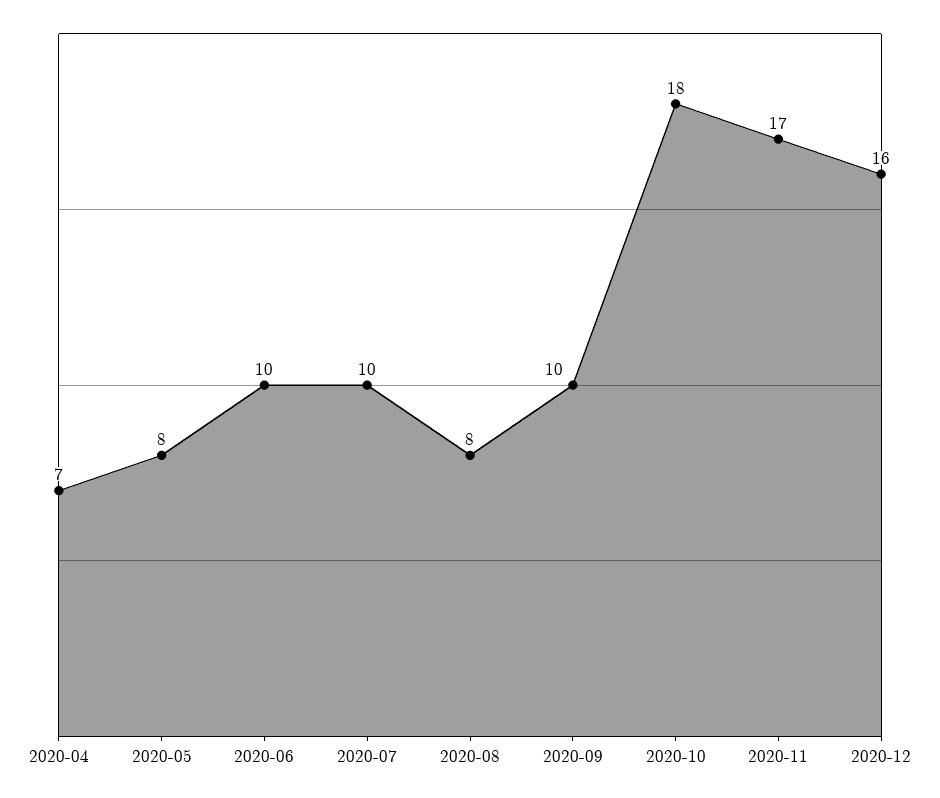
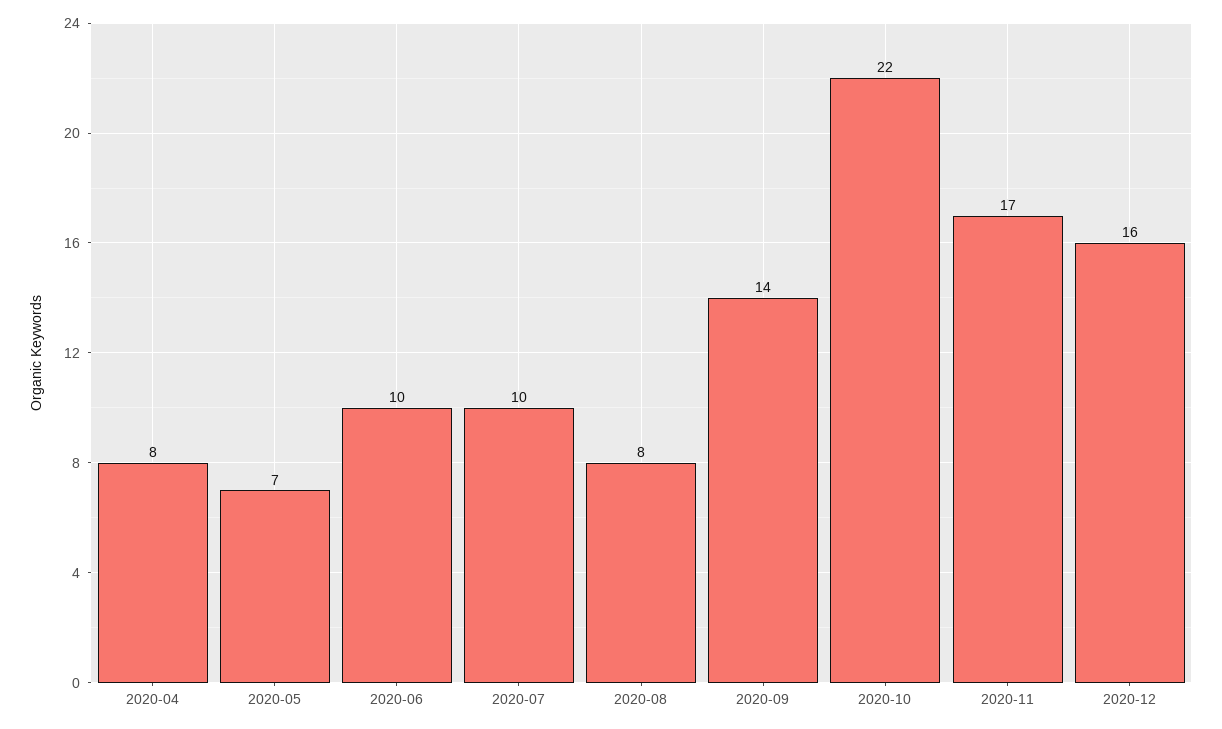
  {
-   "2020-04": 7,
+   "2020-04": 8,
-   "2020-05": 8,
+   "2020-05": 7,
    "2020-06": 10,
    "2020-07": 10,
    "2020-08": 8,
-   "2020-09": 10,
+   "2020-09": 14,
-   "2020-10": 18,
+   "2020-10": 22,
    "2020-11": 17,
    "2020-12": 16
  }

